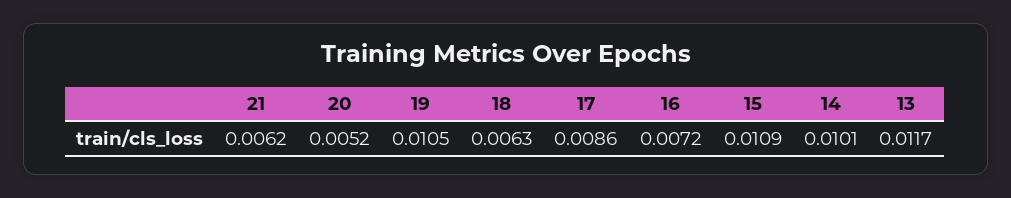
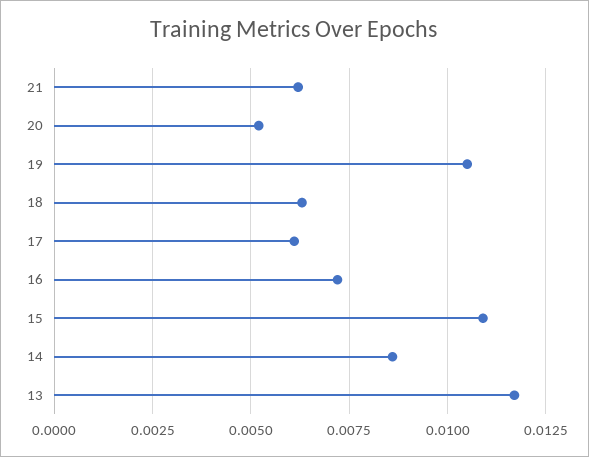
  {
    "21": 0.0062,
    "20": 0.0052,
    "19": 0.0105,
    "18": 0.0063,
-   "17": 0.0086,
+   "17": 0.006,
    "16": 0.0072,
    "15": 0.0109,
-   "14": 0.0101,
+   "14": 0.0085,
    "13": 0.0117
  }

